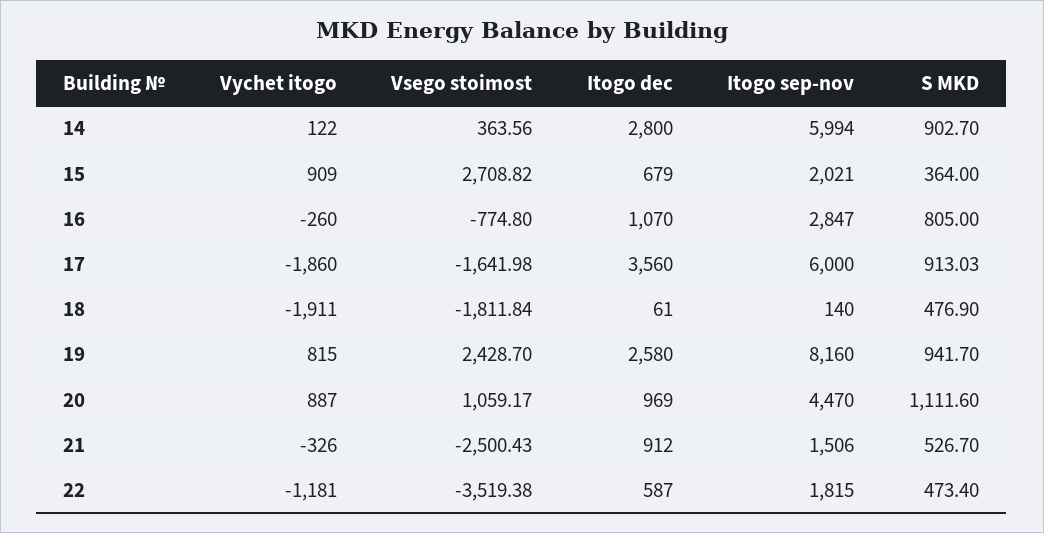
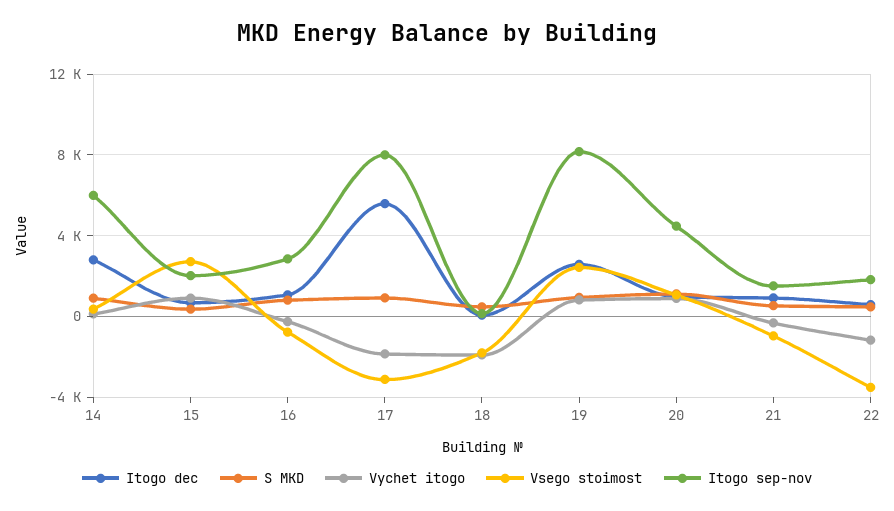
  {
    "Vychet itogo": {
      "14": 122,
      "15": 909,
      "16": -260,
      "17": -1860,
      "18": -1911,
      "19": 815,
      "20": 887,
      "21": -326,
      "22": -1181
    },
    "Vsego stoimost": {
      "14": 363.56,
      "15": 2708.82,
      "16": -774.8,
-     "17": -1641.98,
+     "17": -3000,
      "18": -1811.84,
      "19": 2428.7,
      "20": 1059.17,
-     "21": -2500.43,
+     "21": -1000,
      "22": -3519.38
    },
    "Itogo dec": {
      "14": 2800,
      "15": 679,
      "16": 1070,
-     "17": 3560,
+     "17": 5500,
      "18": 61,
      "19": 2580,
      "20": 969,
      "21": 912,
      "22": 587
    },
    "Itogo sep-nov": {
      "14": 5994,
      "15": 2021,
      "16": 2847,
-     "17": 6000,
+     "17": 8000,
      "18": 140,
      "19": 8160,
      "20": 4470,
      "21": 1506,
      "22": 1815
    },
    "S MKD": {
      "14": 902.7,
      "15": 364,
      "16": 805,
      "17": 913.03,
      "18": 476.9,
      "19": 941.7,
      "20": 1111.6,
      "21": 526.7,
      "22": 473.4
    }
  }

